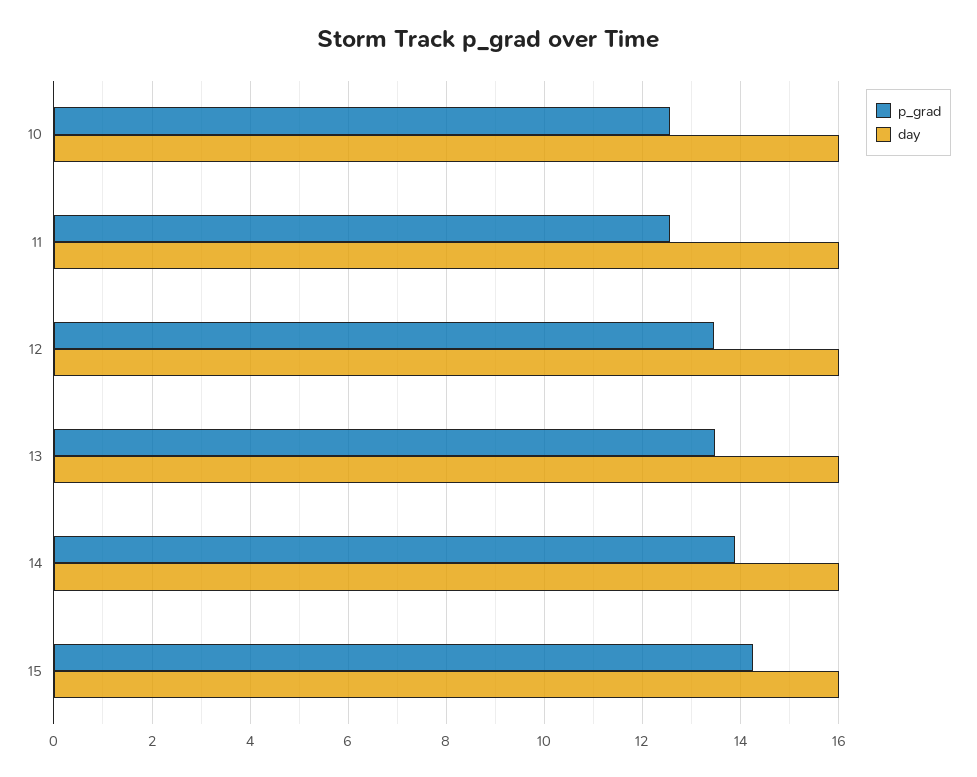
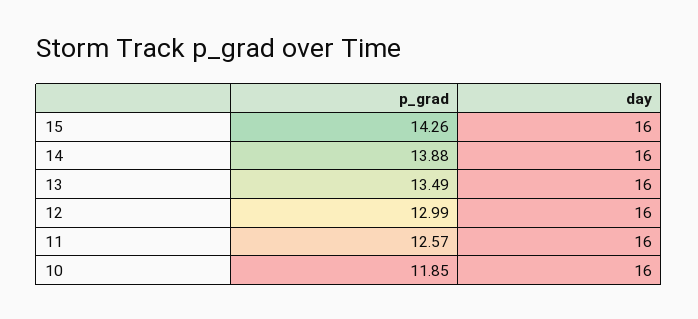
  {
    "p_grad": {
-     "10": 12.6,
+     "10": 11.85,
      "11": 12.57,
-     "12": 13.4,
+     "12": 12.99,
      "13": 13.49,
      "14": 13.88,
      "15": 14.26
    },
    "day": {
      "10": 16,
      "11": 16,
      "12": 16,
      "13": 16,
      "14": 16,
      "15": 16
    }
  }

